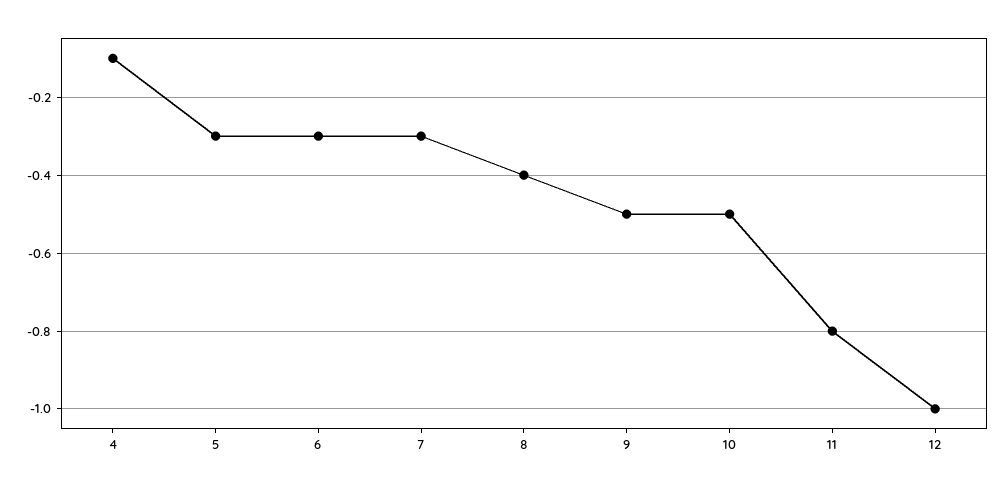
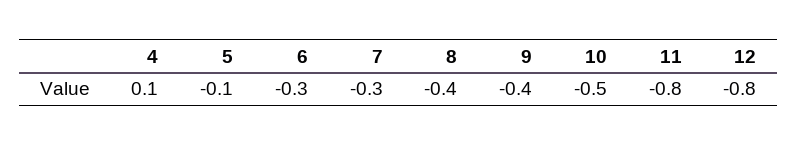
  {
-   "4": -0.1,
+   "4": 0.1,
-   "5": -0.3,
+   "5": -0.1,
    "6": -0.3,
    "7": -0.3,
    "8": -0.4,
-   "9": -0.5,
+   "9": -0.4,
    "10": -0.5,
    "11": -0.8,
-   "12": -1
+   "12": -0.8
  }

